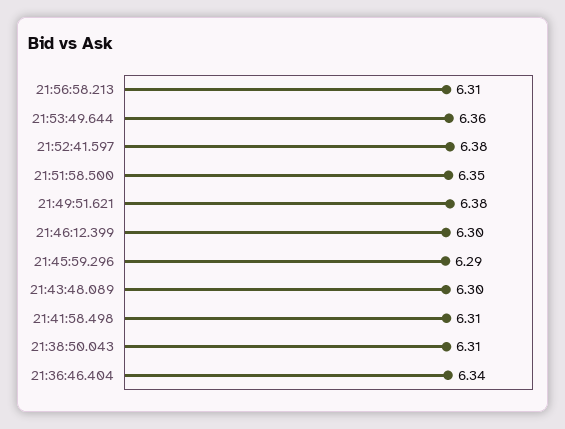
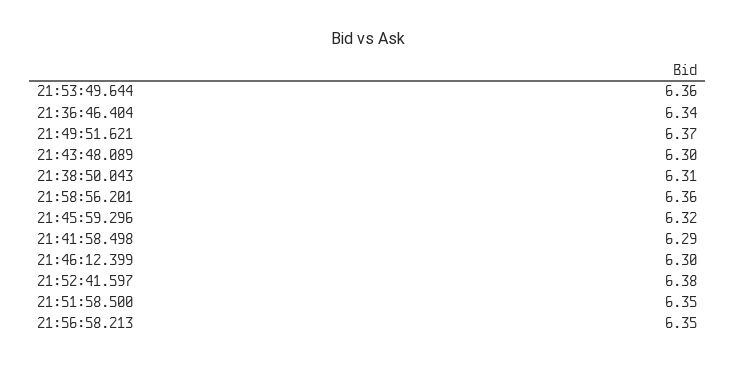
  {
-   "21:56:58.213": 6.31,
+   "21:56:58.213": 6.35,
    "21:53:49.644": 6.36,
    "21:52:41.597": 6.38,
    "21:51:58.500": 6.35,
-   "21:49:51.621": 6.38,
+   "21:49:51.621": 6.37,
    "21:46:12.399": 6.3,
-   "21:45:59.296": 6.29,
+   "21:45:59.296": 6.32,
    "21:43:48.089": 6.3,
-   "21:41:58.498": 6.31,
+   "21:41:58.498": 6.29,
    "21:38:50.043": 6.31,
-   "21:36:46.404": 6.34
+   "21:36:46.404": 6.34,
+   "21:58:56.201": 6.36
  }

